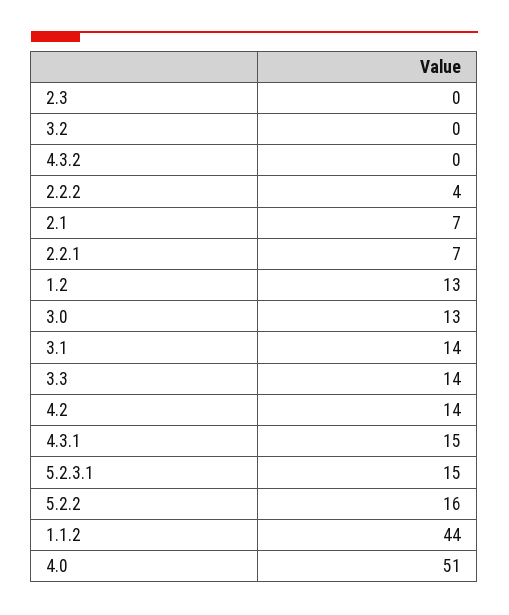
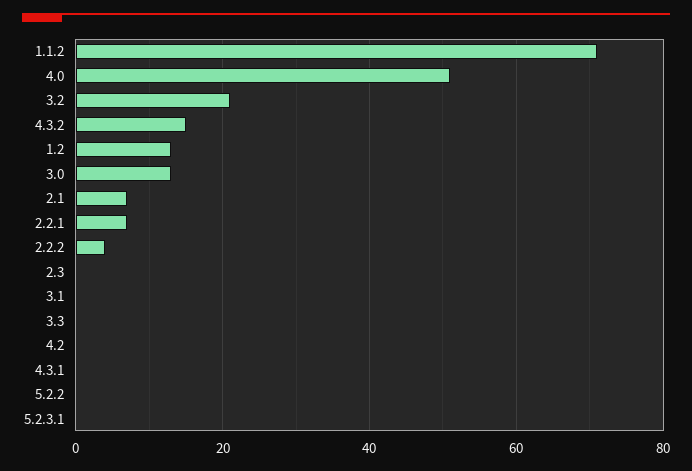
  {
    "2.3": 0,
-   "3.2": 0,
+   "3.2": 20,
-   "4.3.2": 0,
+   "4.3.2": 15,
    "2.2.2": 4,
    "2.1": 7,
    "2.2.1": 7,
    "1.2": 13,
    "3.0": 13,
-   "3.1": 14,
+   "3.1": 0,
-   "3.3": 14,
+   "3.3": 0,
-   "4.2": 14,
+   "4.2": 0,
-   "4.3.1": 15,
+   "4.3.1": 0,
-   "5.2.3.1": 15,
+   "5.2.3.1": 0,
-   "5.2.2": 16,
+   "5.2.2": 0,
-   "1.1.2": 44,
+   "1.1.2": 70,
    "4.0": 51
  }

